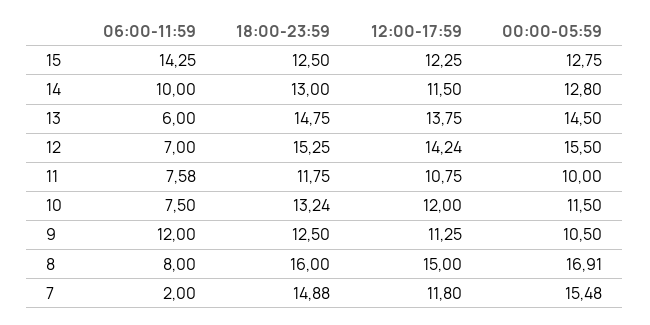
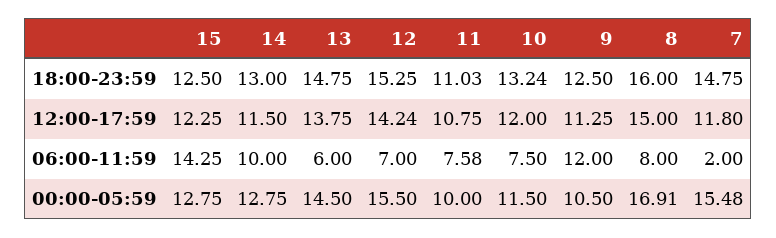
  {
    "06:00-11:59": {
      "15": 14.25,
      "14": 10,
      "13": 6,
      "12": 7,
      "11": 7.58,
      "10": 7.5,
      "9": 12,
      "8": 8,
      "7": 2
    },
    "18:00-23:59": {
      "15": 12.5,
      "14": 13,
      "13": 14.75,
      "12": 15.25,
-     "11": 11.75,
+     "11": 11.03,
      "10": 13.24,
      "9": 12.5,
      "8": 16,
-     "7": 14.88
+     "7": 14.75
    },
    "12:00-17:59": {
      "15": 12.25,
      "14": 11.5,
      "13": 13.75,
      "12": 14.24,
      "11": 10.75,
      "10": 12,
      "9": 11.25,
      "8": 15,
      "7": 11.8
    },
    "00:00-05:59": {
      "15": 12.75,
-     "14": 12.8,
+     "14": 12.75,
      "13": 14.5,
      "12": 15.5,
      "11": 10,
      "10": 11.5,
      "9": 10.5,
      "8": 16.91,
      "7": 15.48
    }
  }

